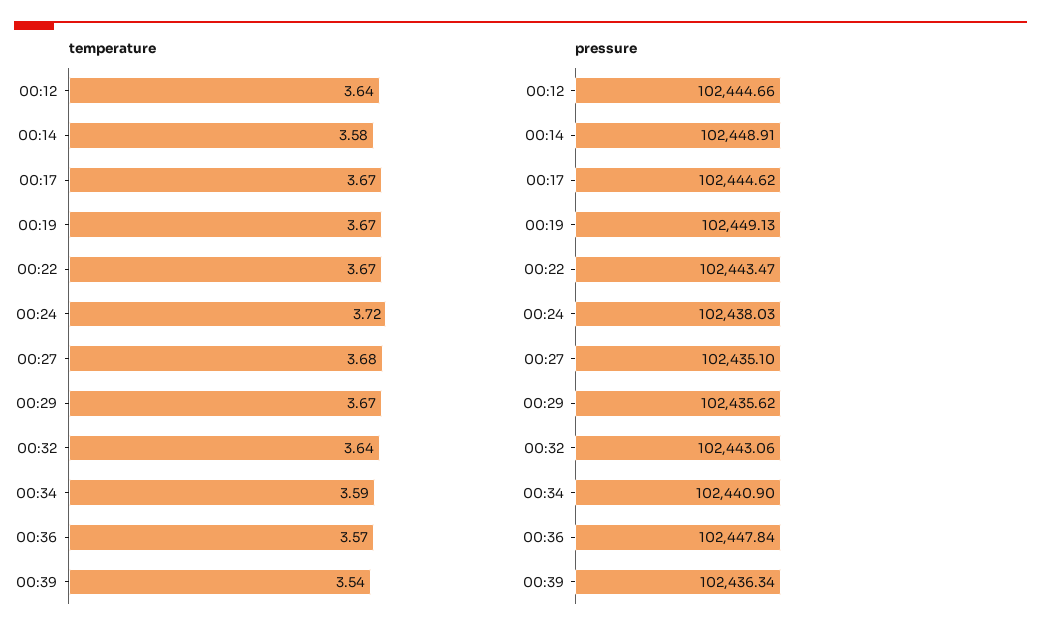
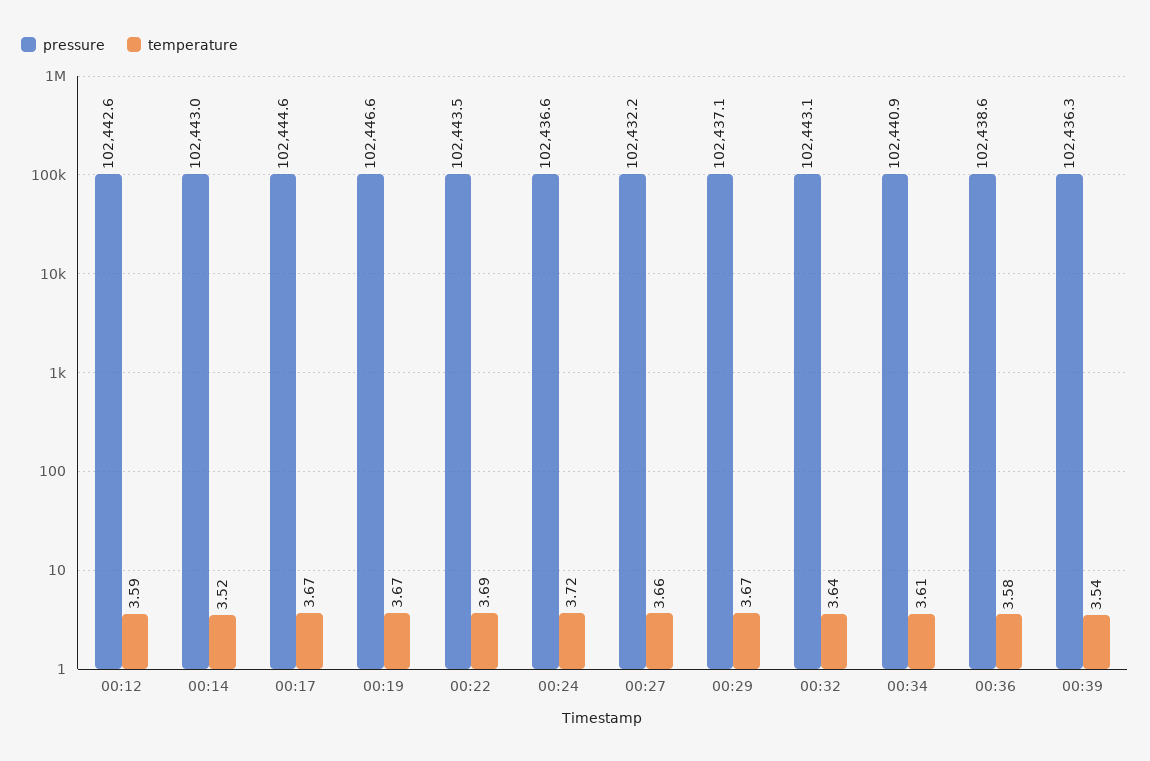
  {
    "temperature": {
-     "00:12": 3.64,
+     "00:12": 3.59,
-     "00:14": 3.58,
+     "00:14": 3.52,
      "00:17": 3.67,
      "00:19": 3.67,
-     "00:22": 3.67,
+     "00:22": 3.69,
      "00:24": 3.72,
-     "00:27": 3.68,
+     "00:27": 3.66,
      "00:29": 3.67,
      "00:32": 3.64,
-     "00:34": 3.59,
+     "00:34": 3.61,
-     "00:36": 3.57,
+     "00:36": 3.58,
      "00:39": 3.54
    },
    "pressure": {
-     "00:12": 102444.66,
+     "00:12": 102442.6,
-     "00:14": 102448.91,
+     "00:14": 102443,
      "00:17": 102444.62,
-     "00:19": 102449.13,
+     "00:19": 102446.6,
      "00:22": 102443.47,
-     "00:24": 102438.03,
+     "00:24": 102436.6,
-     "00:27": 102435.1,
+     "00:27": 102432.2,
-     "00:29": 102435.62,
+     "00:29": 102437.1,
      "00:32": 102443.06,
      "00:34": 102440.9,
-     "00:36": 102447.84,
+     "00:36": 102438.6,
      "00:39": 102436.34
    }
  }

